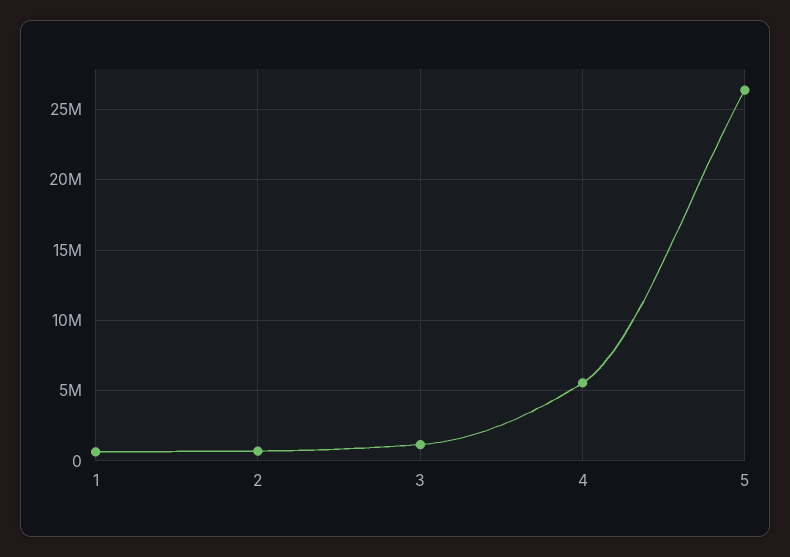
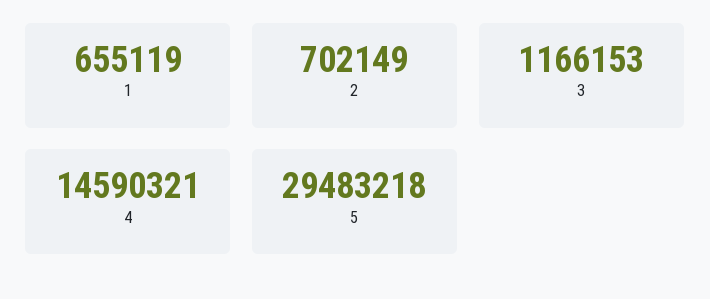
  {
    "1": 655119,
    "2": 702149,
    "3": 1166153,
-   "4": 5500000,
+   "4": 14590321,
-   "5": 26500000
+   "5": 29483218
  }

